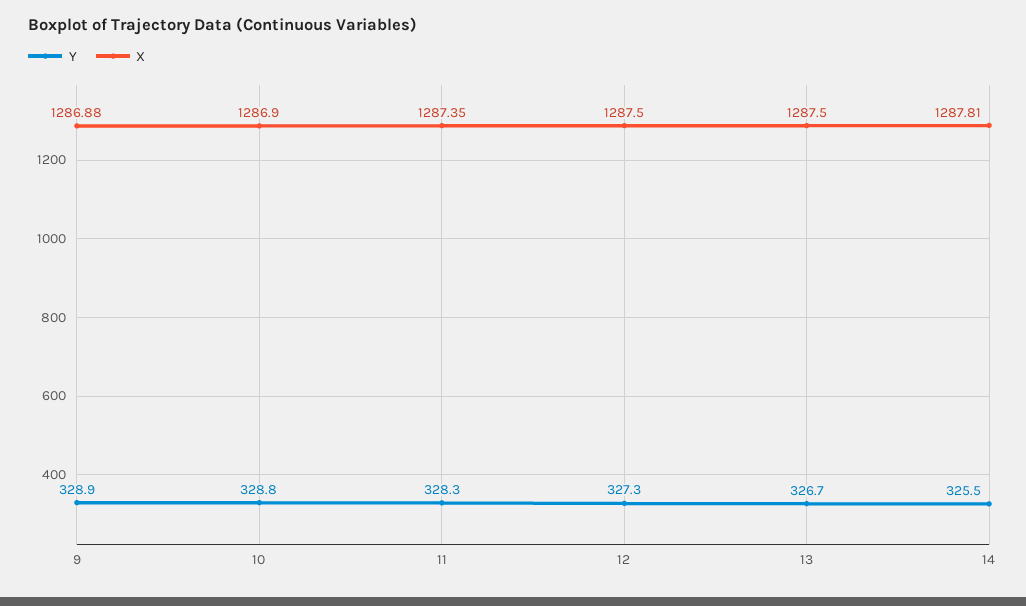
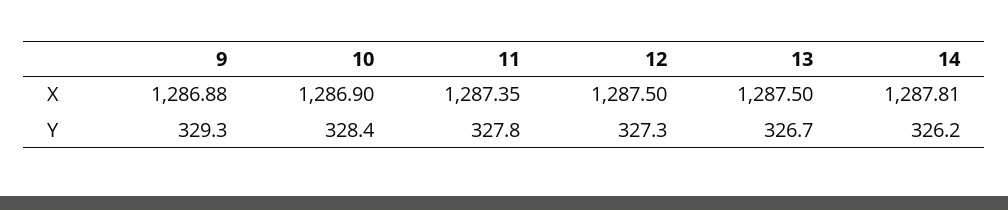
  {
    "Y": {
-     "9": 328.9,
+     "9": 329.3,
-     "10": 328.8,
+     "10": 328.4,
-     "11": 328.3,
+     "11": 327.8,
      "12": 327.3,
      "13": 326.7,
-     "14": 325.5
+     "14": 326.2
    },
    "X": {
      "9": 1286.88,
      "10": 1286.9,
      "11": 1287.35,
      "12": 1287.5,
      "13": 1287.5,
      "14": 1287.81
    }
  }

